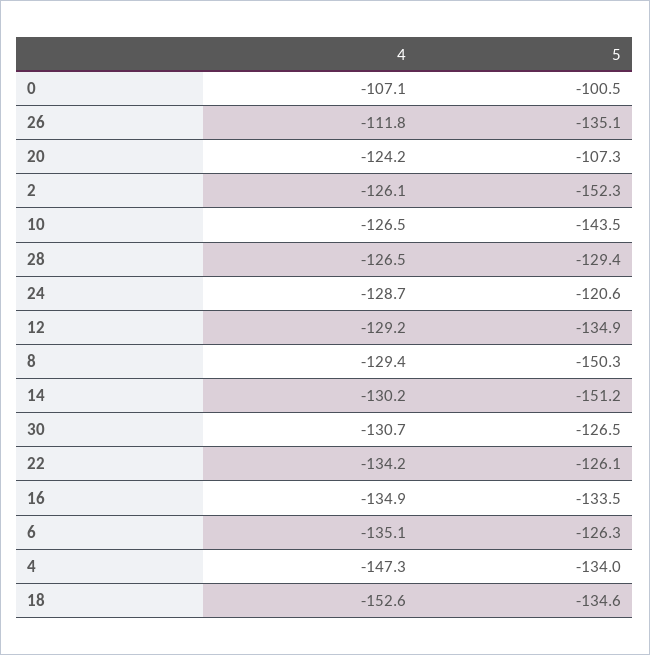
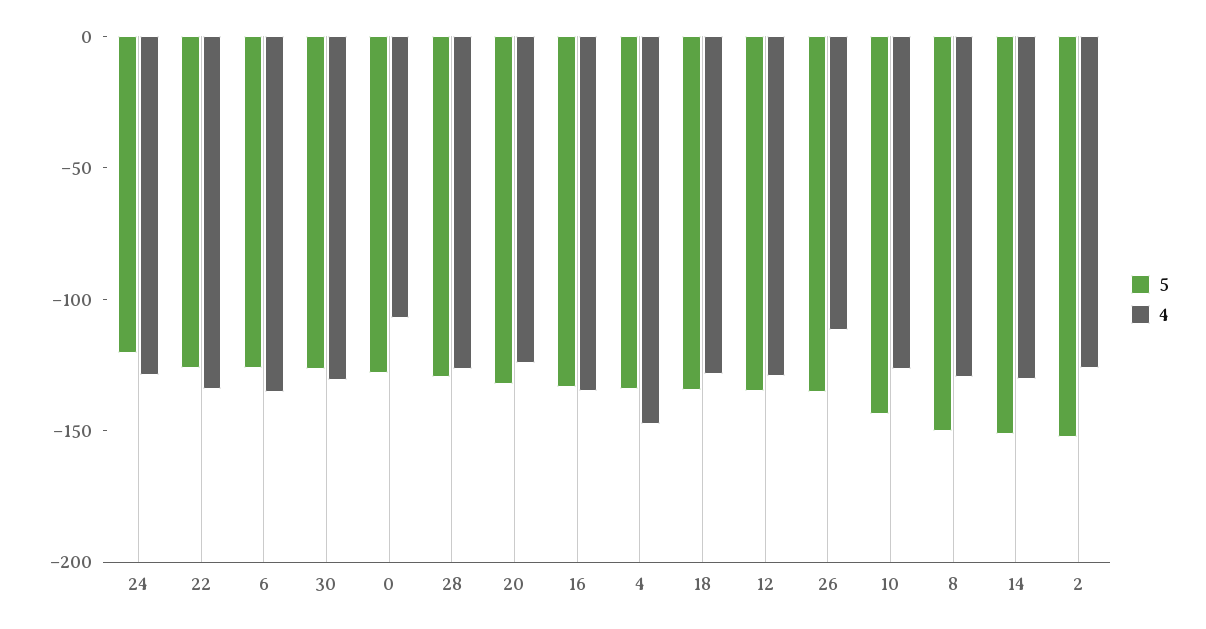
  {
    "4": {
      "0": -107.1,
      "26": -111.8,
      "20": -124.2,
      "2": -126.1,
      "10": -126.5,
      "28": -126.5,
      "24": -128.7,
      "12": -129.2,
      "8": -129.4,
      "14": -130.2,
      "30": -130.7,
      "22": -134.2,
      "16": -134.9,
      "6": -135.1,
      "4": -147.3,
-     "18": -152.6
+     "18": -130
    },
    "5": {
-     "0": -100.5,
+     "0": -130,
      "26": -135.1,
-     "20": -107.3,
+     "20": -130,
      "2": -152.3,
      "10": -143.5,
      "28": -129.4,
      "24": -120.6,
      "12": -134.9,
      "8": -150.3,
      "14": -151.2,
      "30": -126.5,
      "22": -126.1,
      "16": -133.5,
      "6": -126.3,
      "4": -134,
      "18": -134.6
    }
  }

